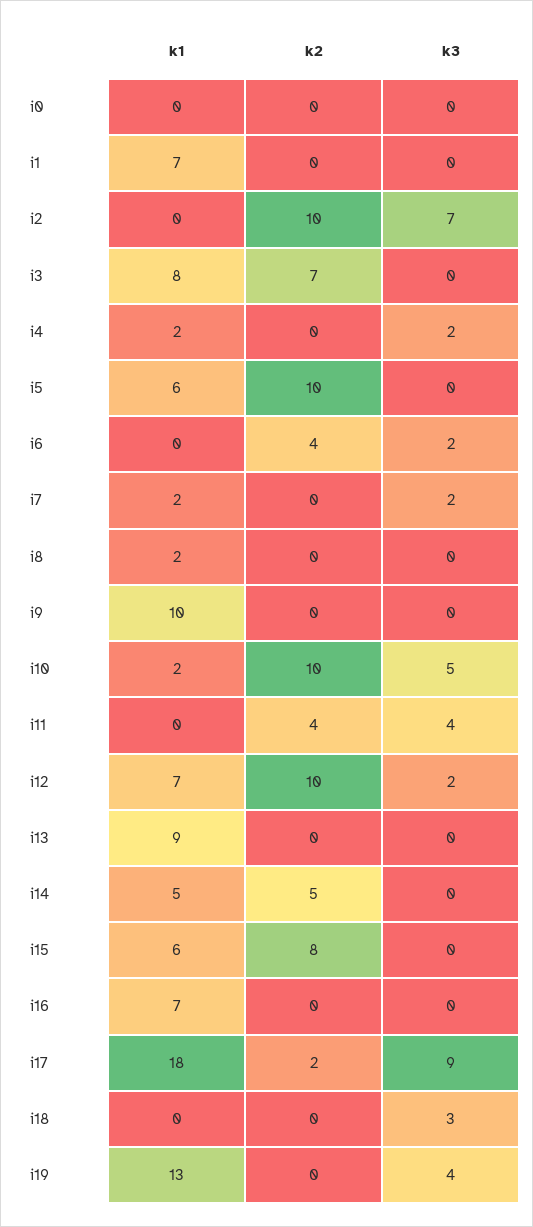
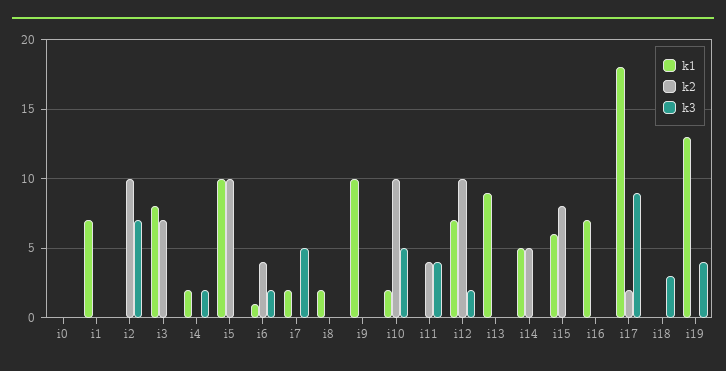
  {
    "k1": {
      "i0": 0,
      "i1": 7,
      "i2": 0,
      "i3": 8,
      "i4": 2,
-     "i5": 6,
+     "i5": 10,
-     "i6": 0,
+     "i6": 1,
      "i7": 2,
      "i8": 2,
      "i9": 10,
      "i10": 2,
      "i11": 0,
      "i12": 7,
      "i13": 9,
      "i14": 5,
      "i15": 6,
      "i16": 7,
      "i17": 18,
      "i18": 0,
      "i19": 13
    },
    "k2": {
      "i0": 0,
      "i1": 0,
      "i2": 10,
      "i3": 7,
      "i4": 0,
      "i5": 10,
      "i6": 4,
      "i7": 0,
      "i8": 0,
      "i9": 0,
      "i10": 10,
      "i11": 4,
      "i12": 10,
      "i13": 0,
      "i14": 5,
      "i15": 8,
      "i16": 0,
      "i17": 2,
      "i18": 0,
      "i19": 0
    },
    "k3": {
      "i0": 0,
      "i1": 0,
      "i2": 7,
      "i3": 0,
      "i4": 2,
      "i5": 0,
      "i6": 2,
-     "i7": 2,
+     "i7": 5,
      "i8": 0,
      "i9": 0,
      "i10": 5,
      "i11": 4,
      "i12": 2,
      "i13": 0,
      "i14": 0,
      "i15": 0,
      "i16": 0,
      "i17": 9,
      "i18": 3,
      "i19": 4
    }
  }

